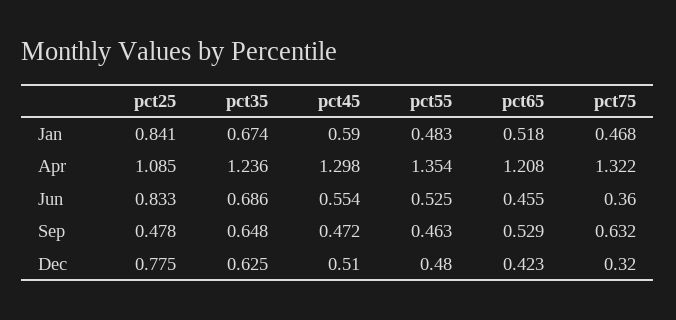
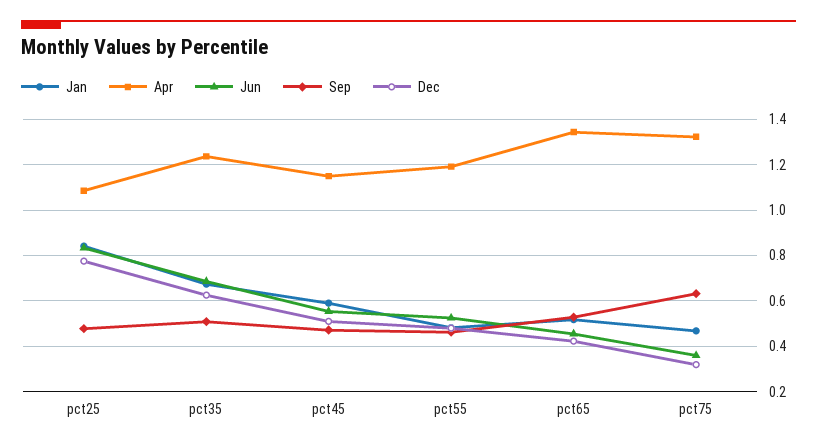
  {
    "Jan": {
      "pct25": 0.841,
      "pct35": 0.674,
      "pct45": 0.59,
      "pct55": 0.483,
      "pct65": 0.518,
      "pct75": 0.468
    },
    "Apr": {
      "pct25": 1.085,
      "pct35": 1.236,
-     "pct45": 1.298,
+     "pct45": 1.15,
-     "pct55": 1.354,
+     "pct55": 1.2,
-     "pct65": 1.208,
+     "pct65": 1.35,
      "pct75": 1.322
    },
    "Jun": {
      "pct25": 0.833,
      "pct35": 0.686,
      "pct45": 0.554,
      "pct55": 0.525,
      "pct65": 0.455,
      "pct75": 0.36
    },
    "Sep": {
      "pct25": 0.478,
-     "pct35": 0.648,
+     "pct35": 0.5,
      "pct45": 0.472,
      "pct55": 0.463,
      "pct65": 0.529,
      "pct75": 0.632
    },
    "Dec": {
      "pct25": 0.775,
      "pct35": 0.625,
      "pct45": 0.51,
      "pct55": 0.48,
      "pct65": 0.423,
      "pct75": 0.32
    }
  }

